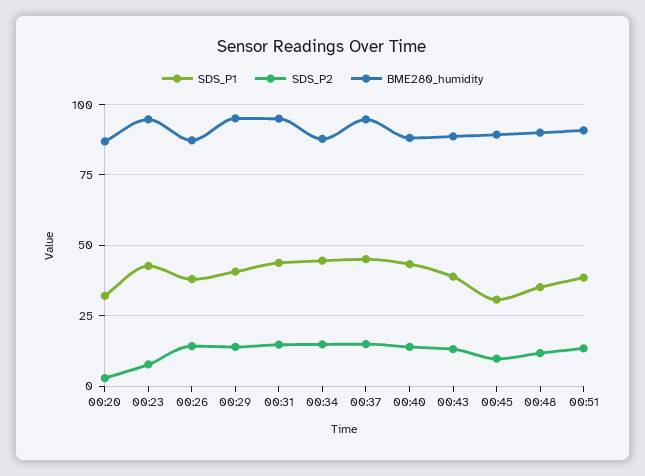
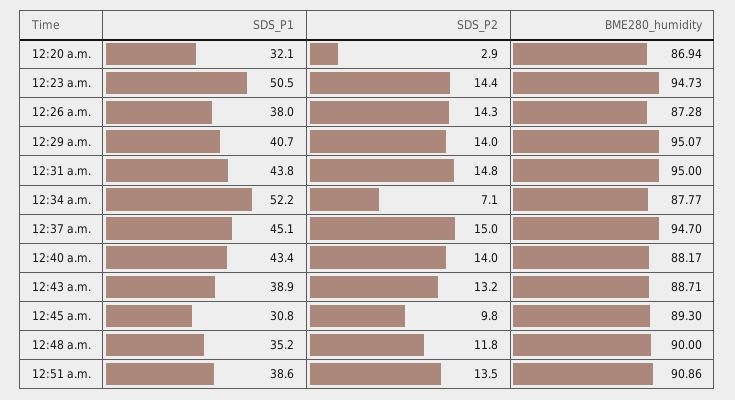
  {
    "SDS_P1": {
      "00:20": 32.1,
-     "00:23": 42.5,
+     "00:23": 50.5,
      "00:26": 38,
      "00:29": 40.7,
      "00:31": 43.8,
-     "00:34": 45,
+     "00:34": 52.2,
      "00:37": 45.1,
      "00:40": 43.4,
      "00:43": 38.9,
      "00:45": 30.8,
      "00:48": 35.2,
      "00:51": 38.6
    },
    "SDS_P2": {
      "00:20": 2.9,
-     "00:23": 7.5,
+     "00:23": 14.4,
      "00:26": 14.3,
      "00:29": 14,
      "00:31": 14.8,
-     "00:34": 15,
+     "00:34": 7.1,
      "00:37": 15,
      "00:40": 14,
      "00:43": 13.2,
      "00:45": 9.8,
      "00:48": 11.8,
      "00:51": 13.5
    },
    "BME280_humidity": {
      "00:20": 86.94,
      "00:23": 94.73,
      "00:26": 87.28,
      "00:29": 95.07,
      "00:31": 95,
      "00:34": 87.77,
      "00:37": 94.7,
      "00:40": 88.17,
      "00:43": 88.71,
      "00:45": 89.3,
      "00:48": 90,
      "00:51": 90.86
    }
  }

